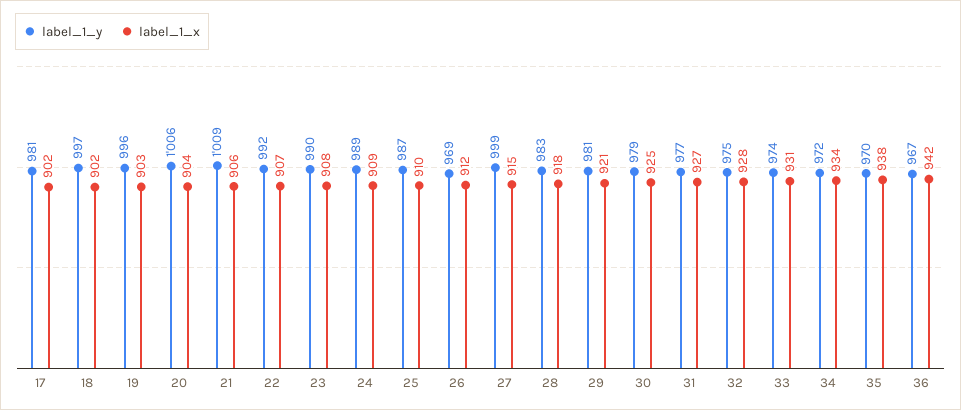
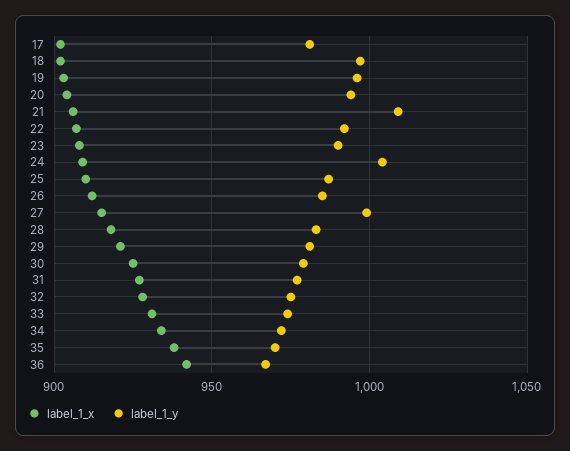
  {
    "label_1_y": {
      "17": 981,
      "18": 997,
      "19": 996,
-     "20": 1006,
+     "20": 995,
      "21": 1009,
      "22": 992,
      "23": 990,
-     "24": 989,
+     "24": 1005,
      "25": 987,
-     "26": 969,
+     "26": 985,
      "27": 999,
      "28": 983,
      "29": 981,
      "30": 979,
      "31": 977,
      "32": 975,
      "33": 974,
      "34": 972,
      "35": 970,
      "36": 967
    },
    "label_1_x": {
      "17": 902,
      "18": 902,
      "19": 903,
      "20": 904,
      "21": 906,
      "22": 907,
      "23": 908,
      "24": 909,
      "25": 910,
      "26": 912,
      "27": 915,
      "28": 918,
      "29": 921,
      "30": 925,
      "31": 927,
      "32": 928,
      "33": 931,
      "34": 934,
      "35": 938,
      "36": 942
    }
  }

